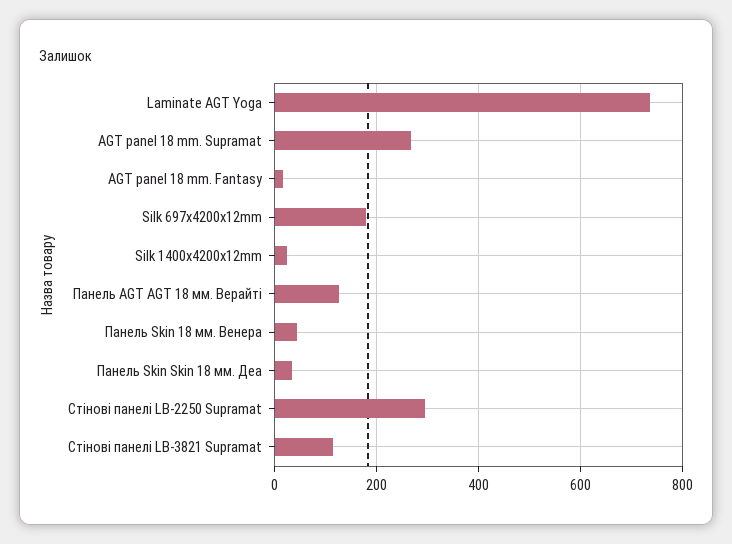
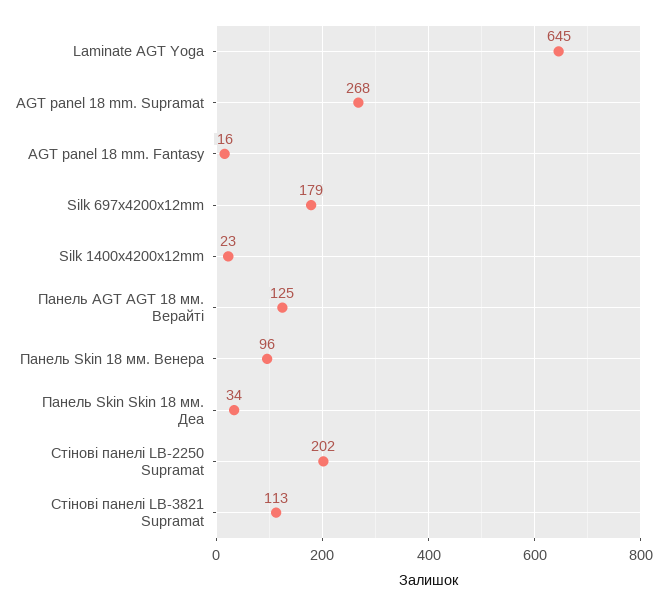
  {
-   "Laminate AGT Yoga": 740,
+   "Laminate AGT Yoga": 645,
    "AGT panel 18 mm. Supramat": 268,
    "AGT panel 18 mm. Fantasy": 16,
    "Silk 697x4200x12mm": 179,
    "Silk 1400x4200x12mm": 23,
    "Панель AGT AGT 18 мм. Верайті": 125,
-   "Панель Skin 18 мм. Венера": 40,
+   "Панель Skin 18 мм. Венера": 96,
    "Панель Skin Skin 18 мм. Деа": 34,
-   "Стінові панелі LB-2250 Supramat": 300,
+   "Стінові панелі LB-2250 Supramat": 202,
    "Стінові панелі LB-3821 Supramat": 113
  }

